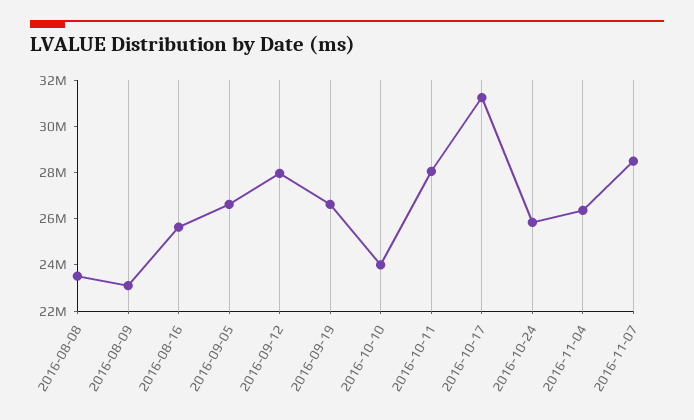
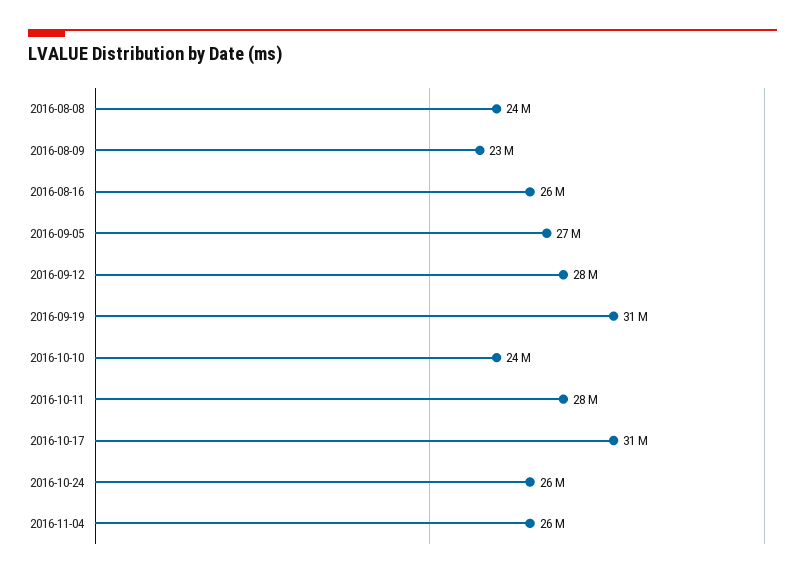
  {
    "2016-08-08": 24000000,
    "2016-08-09": 23000000,
    "2016-08-16": 26000000,
    "2016-09-05": 27000000,
    "2016-09-12": 28000000,
-   "2016-09-19": 26500000,
+   "2016-09-19": 31000000,
    "2016-10-10": 24000000,
    "2016-10-11": 28000000,
    "2016-10-17": 31000000,
    "2016-10-24": 26000000,
-   "2016-11-04": 26000000,
+   "2016-11-04": 26000000
-   "2016-11-07": 28500000
  }

